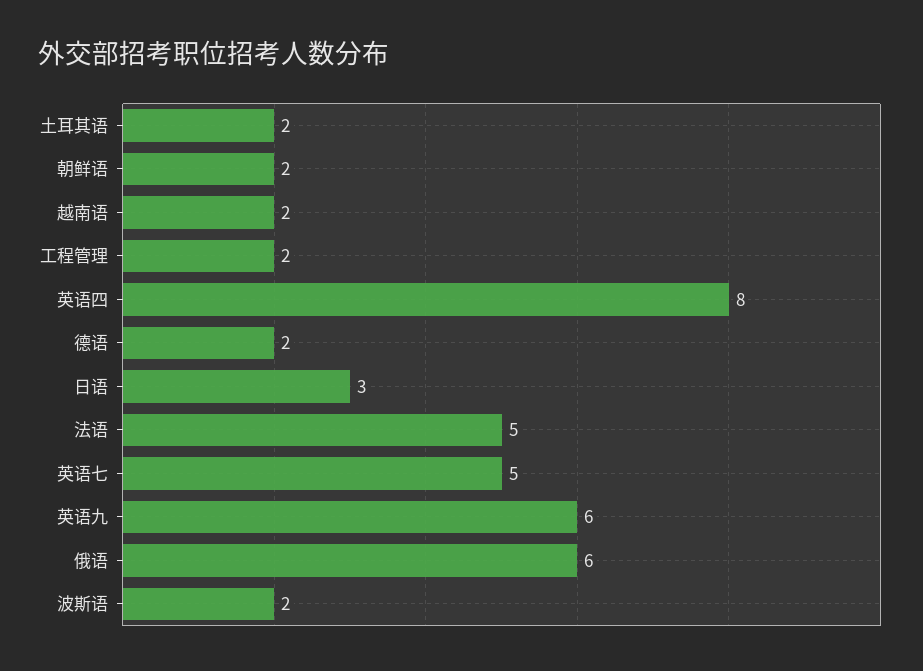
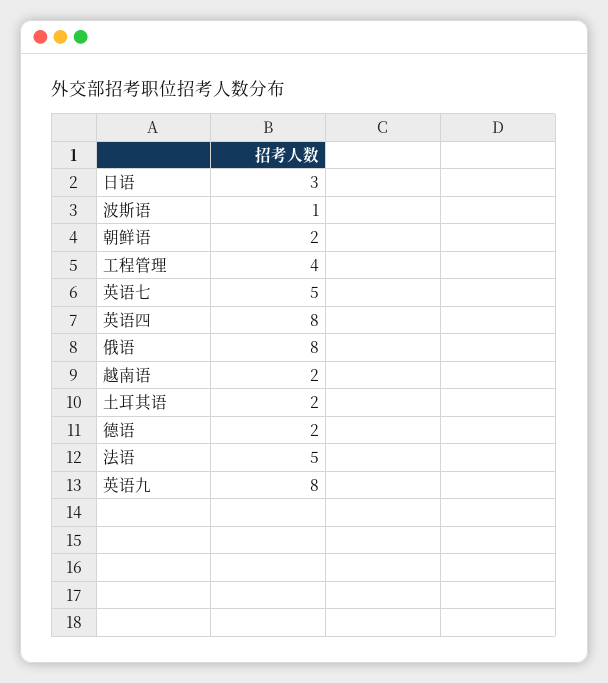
  {
    "土耳其语": 2,
    "朝鲜语": 2,
    "越南语": 2,
-   "工程管理": 2,
+   "工程管理": 4,
    "英语四": 8,
    "德语": 2,
    "日语": 3,
    "法语": 5,
    "英语七": 5,
-   "英语九": 6,
+   "英语九": 8,
-   "俄语": 6,
+   "俄语": 8,
-   "波斯语": 2
+   "波斯语": 1
  }

